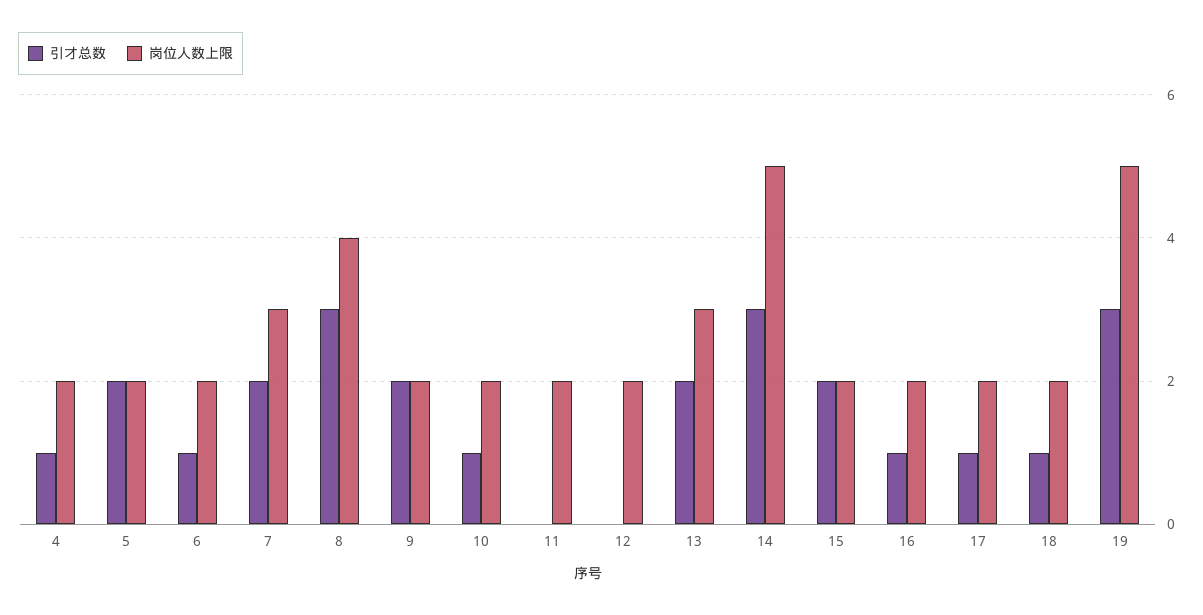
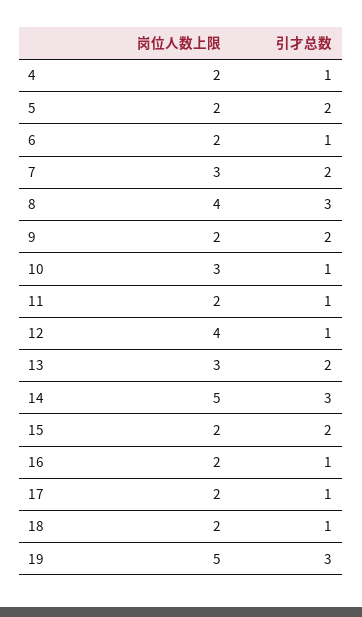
  {
    "引才总数": {
      "4": 1,
      "5": 2,
      "6": 1,
      "7": 2,
      "8": 3,
      "9": 2,
      "10": 1,
-     "11": 0,
+     "11": 1,
-     "12": 0,
+     "12": 1,
      "13": 2,
      "14": 3,
      "15": 2,
      "16": 1,
      "17": 1,
      "18": 1,
      "19": 3
    },
    "岗位人数上限": {
      "4": 2,
      "5": 2,
      "6": 2,
      "7": 3,
      "8": 4,
      "9": 2,
-     "10": 2,
+     "10": 3,
      "11": 2,
-     "12": 2,
+     "12": 4,
      "13": 3,
      "14": 5,
      "15": 2,
      "16": 2,
      "17": 2,
      "18": 2,
      "19": 5
    }
  }

